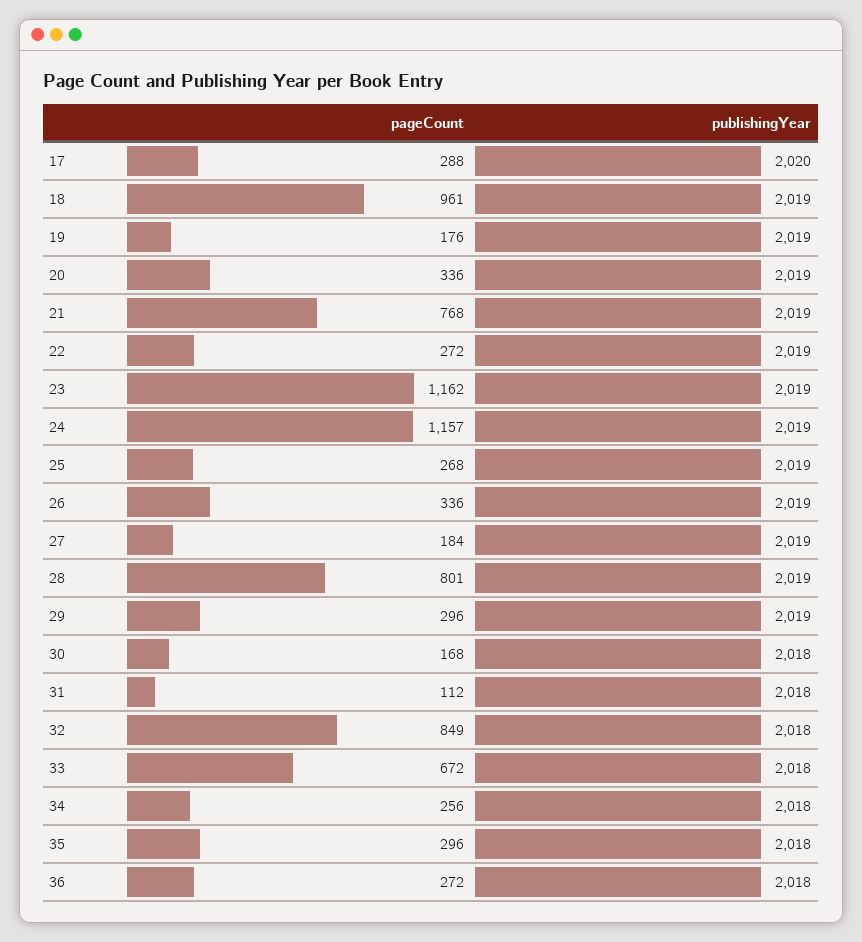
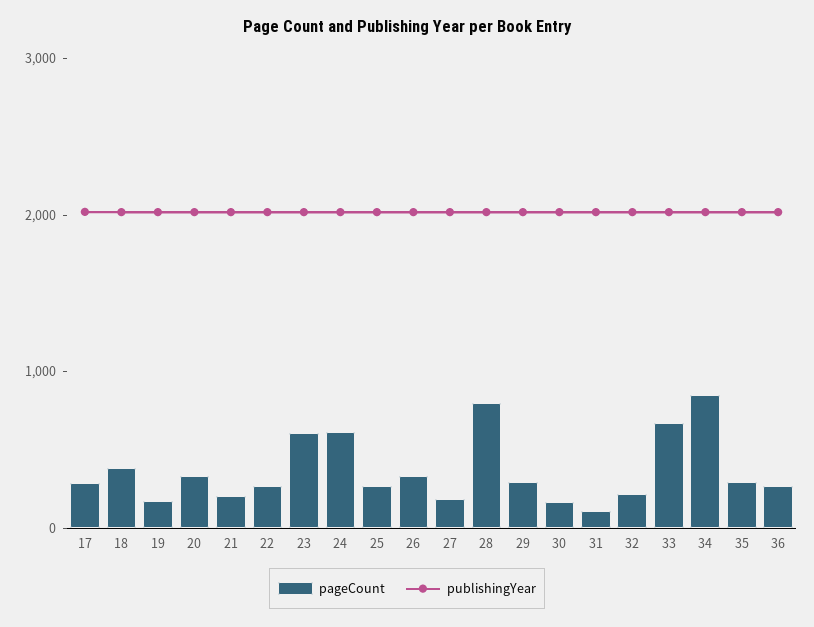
  {
    "pageCount": {
      "17": 288,
-     "18": 961,
+     "18": 400,
      "19": 176,
      "20": 336,
-     "21": 768,
+     "21": 200,
      "22": 272,
-     "23": 1162,
+     "23": 600,
-     "24": 1157,
+     "24": 600,
      "25": 268,
      "26": 336,
      "27": 184,
      "28": 801,
      "29": 296,
      "30": 168,
      "31": 112,
-     "32": 849,
+     "32": 200,
      "33": 672,
-     "34": 256,
+     "34": 800,
      "35": 296,
      "36": 272
    },
    "publishingYear": {
      "17": 2020,
      "18": 2019,
      "19": 2019,
      "20": 2019,
      "21": 2019,
      "22": 2019,
      "23": 2019,
      "24": 2019,
      "25": 2019,
      "26": 2019,
      "27": 2019,
      "28": 2019,
      "29": 2019,
      "30": 2018,
      "31": 2018,
      "32": 2018,
      "33": 2018,
      "34": 2018,
      "35": 2018,
      "36": 2018
    }
  }

